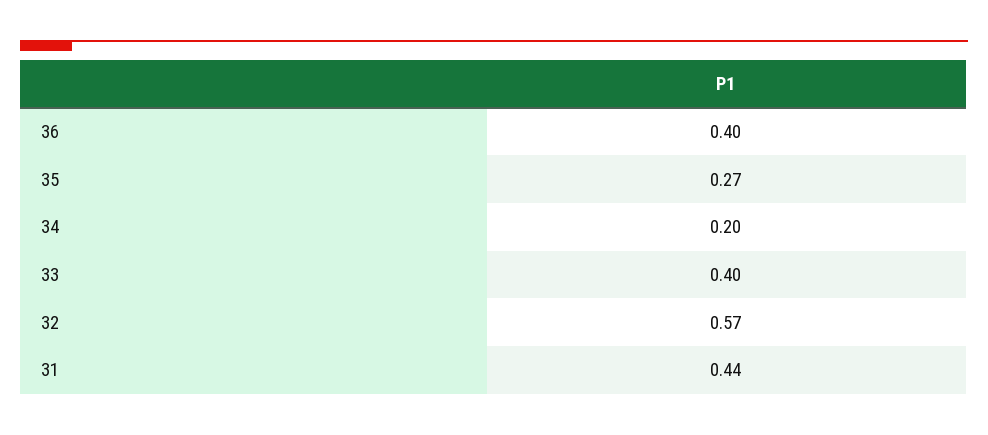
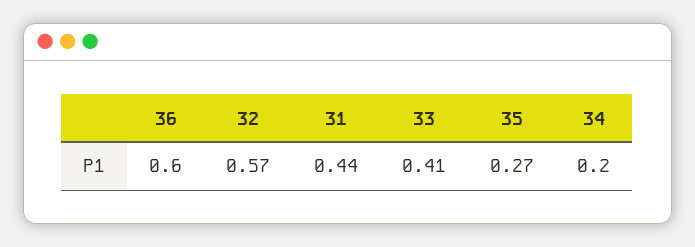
  {
-   "36": 0.4,
+   "36": 0.6,
    "35": 0.27,
    "34": 0.2,
-   "33": 0.4,
+   "33": 0.41,
    "32": 0.57,
    "31": 0.44
  }

